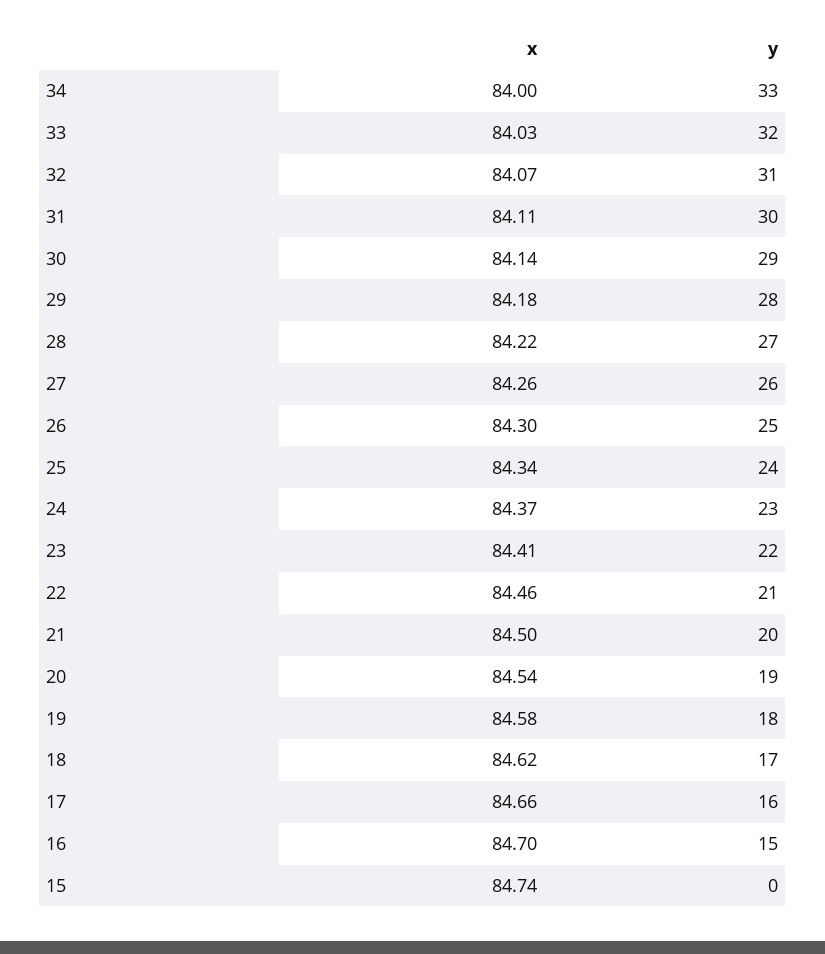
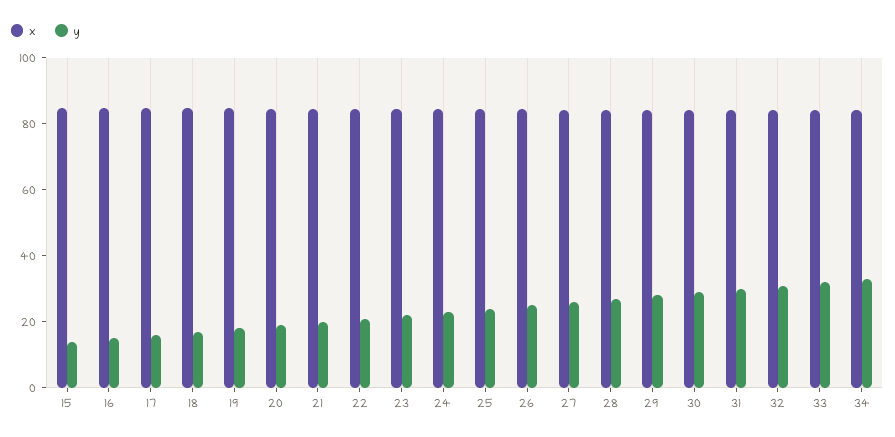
  {
    "x": {
      "34": 84,
      "33": 84.03,
      "32": 84.07,
      "31": 84.11,
      "30": 84.14,
      "29": 84.18,
      "28": 84.22,
      "27": 84.26,
      "26": 84.3,
      "25": 84.34,
      "24": 84.37,
      "23": 84.41,
      "22": 84.46,
      "21": 84.5,
      "20": 84.54,
      "19": 84.58,
      "18": 84.62,
      "17": 84.66,
      "16": 84.7,
      "15": 84.74
    },
    "y": {
      "34": 33,
      "33": 32,
      "32": 31,
      "31": 30,
      "30": 29,
      "29": 28,
      "28": 27,
      "27": 26,
      "26": 25,
      "25": 24,
      "24": 23,
      "23": 22,
      "22": 21,
      "21": 20,
      "20": 19,
      "19": 18,
      "18": 17,
      "17": 16,
      "16": 15,
-     "15": 0
+     "15": 15
    }
  }

